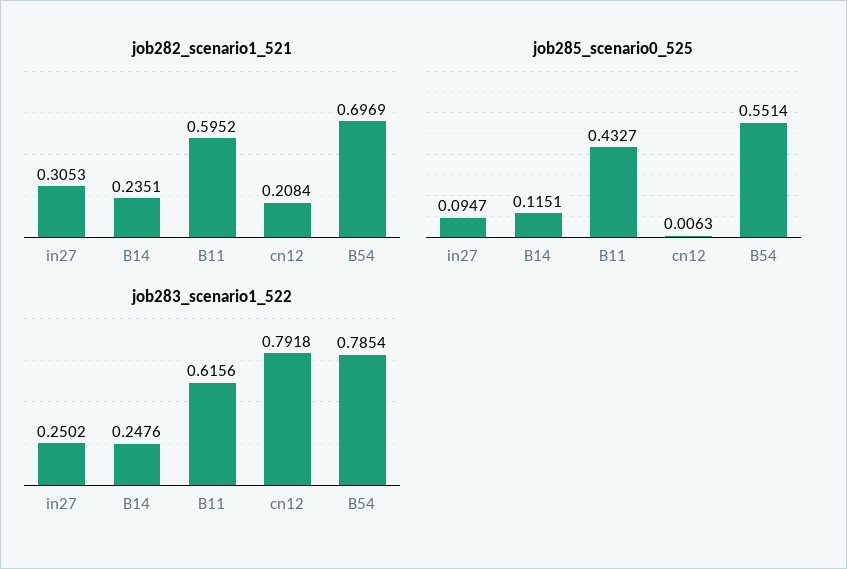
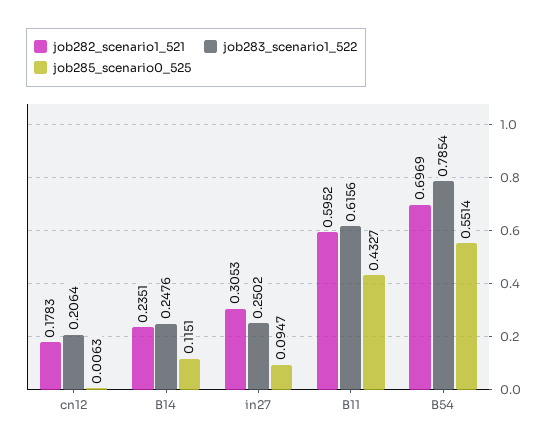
  {
    "job282_scenario1_521": {
      "in27": 0.3053,
      "B14": 0.2351,
      "B11": 0.5952,
-     "cn12": 0.2084,
+     "cn12": 0.1783,
      "B54": 0.6969
    },
    "job285_scenario0_525": {
      "in27": 0.0947,
      "B14": 0.1151,
      "B11": 0.4327,
      "cn12": 0.0063,
      "B54": 0.5514
    },
    "job283_scenario1_522": {
      "in27": 0.2502,
      "B14": 0.2476,
      "B11": 0.6156,
-     "cn12": 0.7918,
+     "cn12": 0.2064,
      "B54": 0.7854
    }
  }

